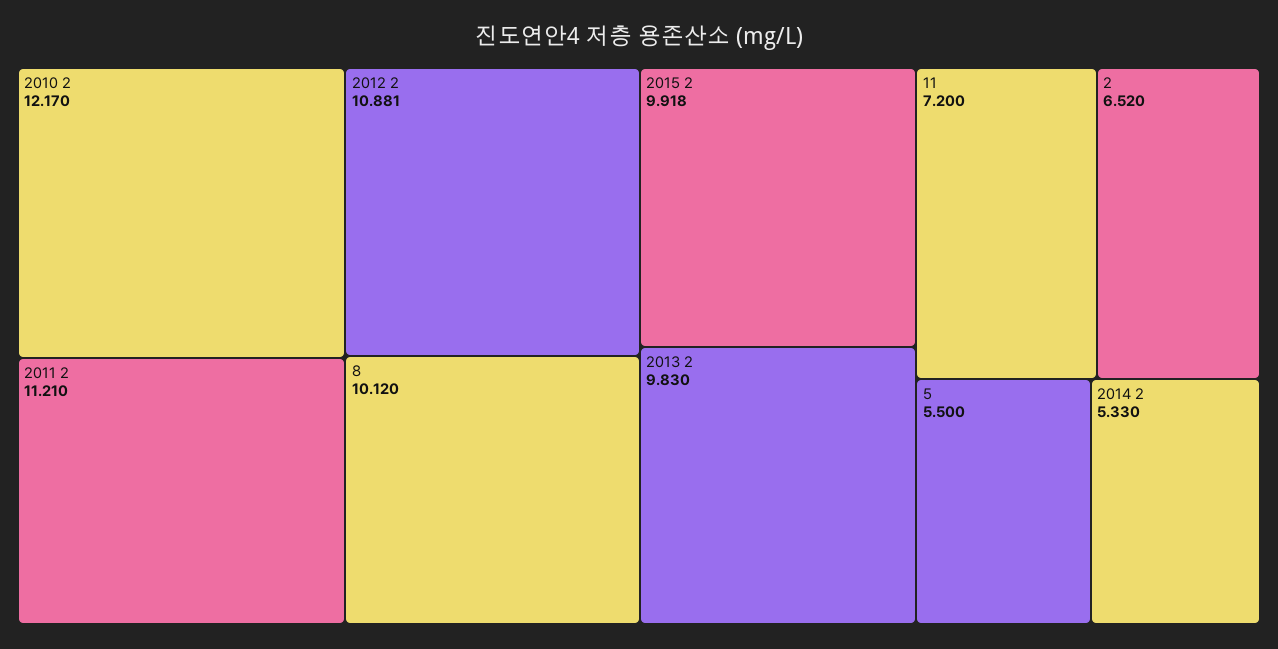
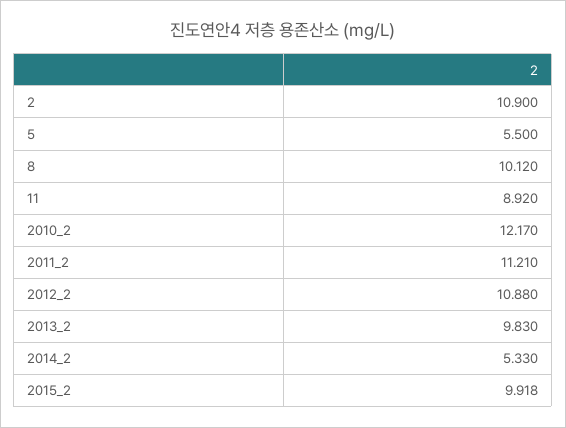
  {
    "2010 2": 12.17,
    "2011 2": 11.21,
-   "2012 2": 10.881,
+   "2012 2": 10.88,
    "8": 10.12,
    "2015 2": 9.918,
    "2013 2": 9.83,
-   "11": 7.2,
+   "11": 8.92,
-   "2": 6.52,
+   "2": 10.9,
    "5": 5.5,
    "2014 2": 5.33
  }

